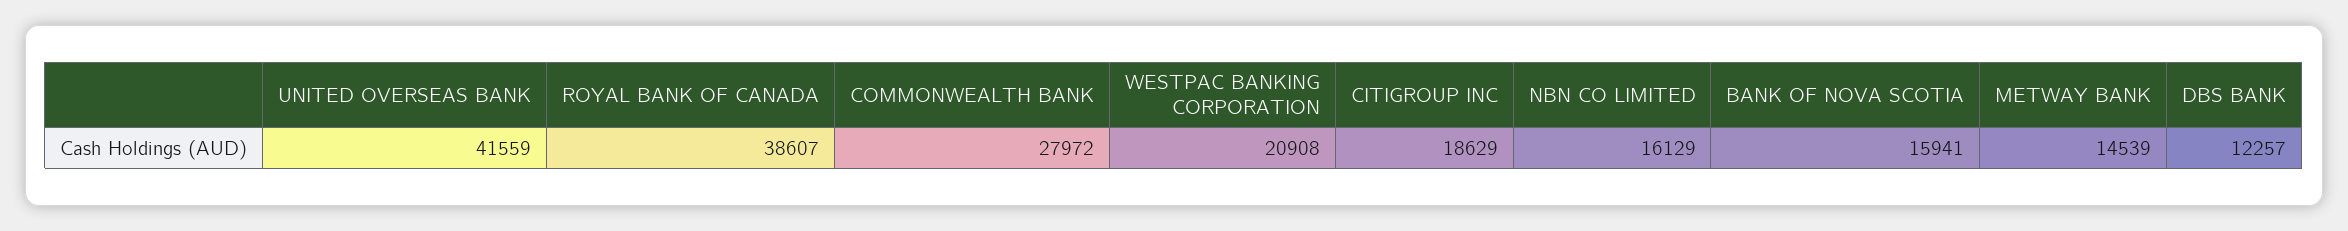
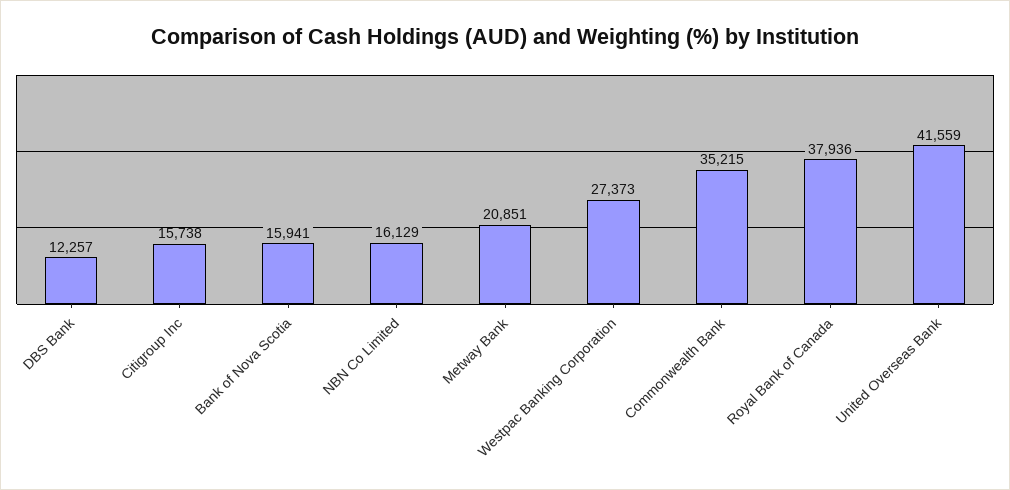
  {
    "UNITED OVERSEAS BANK": 41559,
-   "ROYAL BANK OF CANADA": 38607,
+   "ROYAL BANK OF CANADA": 37936,
-   "COMMONWEALTH BANK": 27972,
+   "COMMONWEALTH BANK": 35215,
-   "WESTPAC BANKING CORPORATION": 20908,
+   "WESTPAC BANKING CORPORATION": 27373,
-   "CITIGROUP INC": 18629,
+   "CITIGROUP INC": 15738,
    "NBN CO LIMITED": 16129,
    "BANK OF NOVA SCOTIA": 15941,
-   "METWAY BANK": 14539,
+   "METWAY BANK": 20851,
    "DBS BANK": 12257
  }

